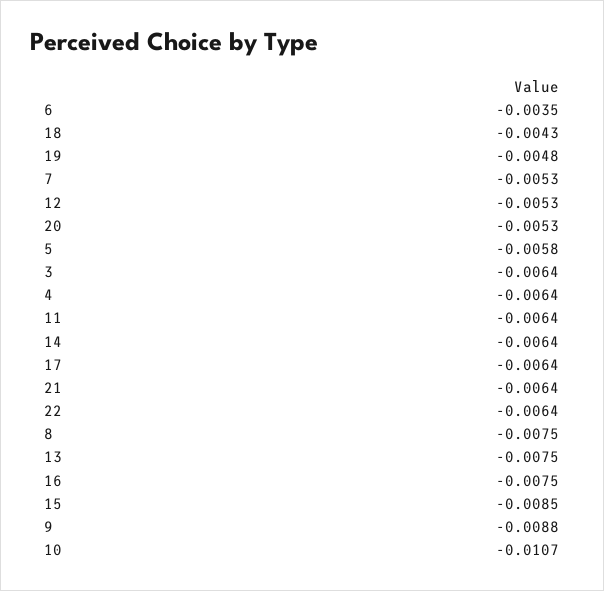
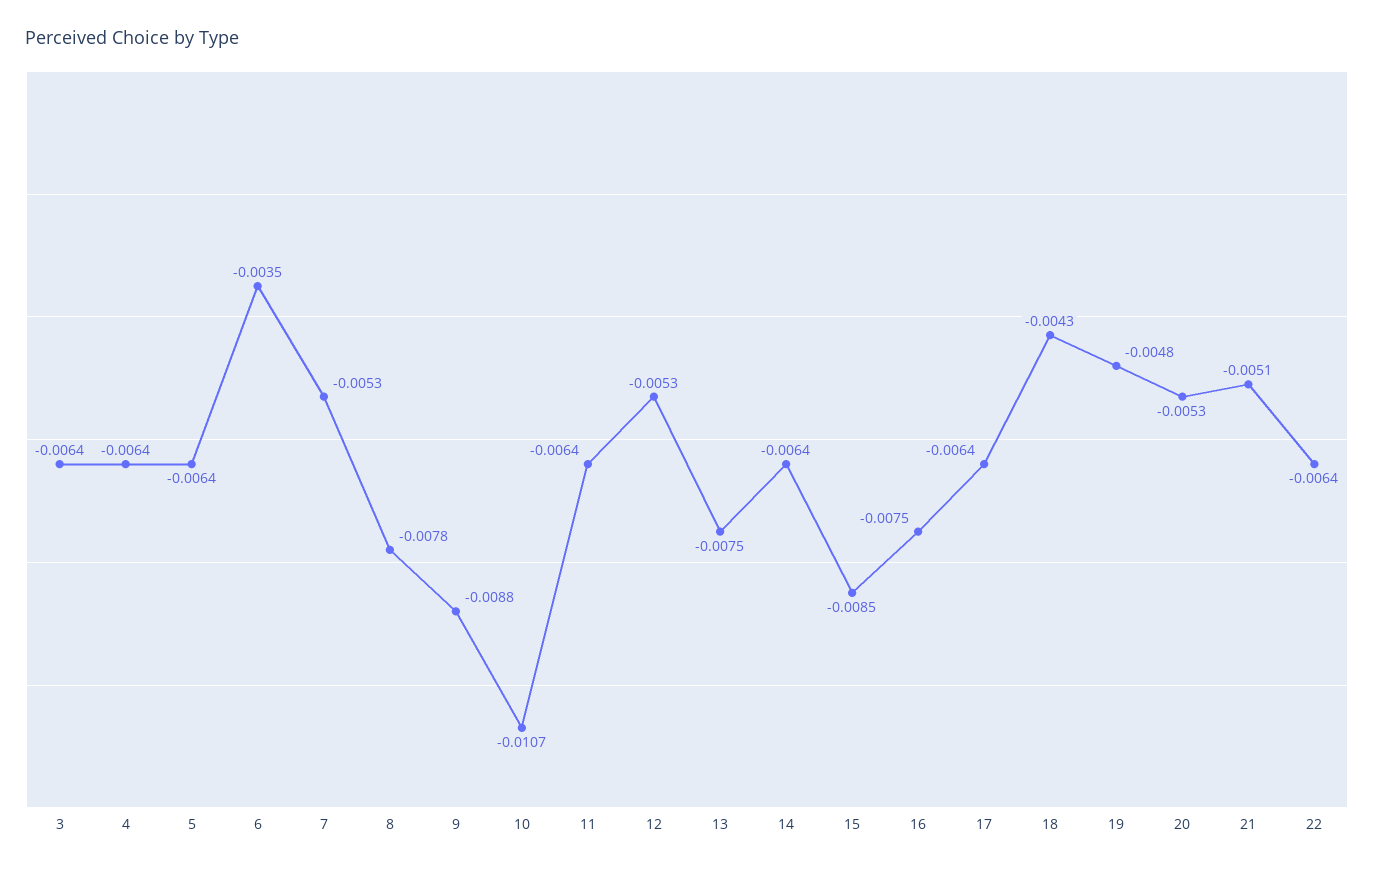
  {
    "6": -0.0035,
    "18": -0.0043,
    "19": -0.0048,
    "7": -0.0053,
    "12": -0.0053,
    "20": -0.0053,
-   "5": -0.0058,
+   "5": -0.0064,
    "3": -0.0064,
    "4": -0.0064,
    "11": -0.0064,
    "14": -0.0064,
    "17": -0.0064,
-   "21": -0.0064,
+   "21": -0.0051,
    "22": -0.0064,
-   "8": -0.0075,
+   "8": -0.0078,
    "13": -0.0075,
    "16": -0.0075,
    "15": -0.0085,
    "9": -0.0088,
    "10": -0.0107
  }

